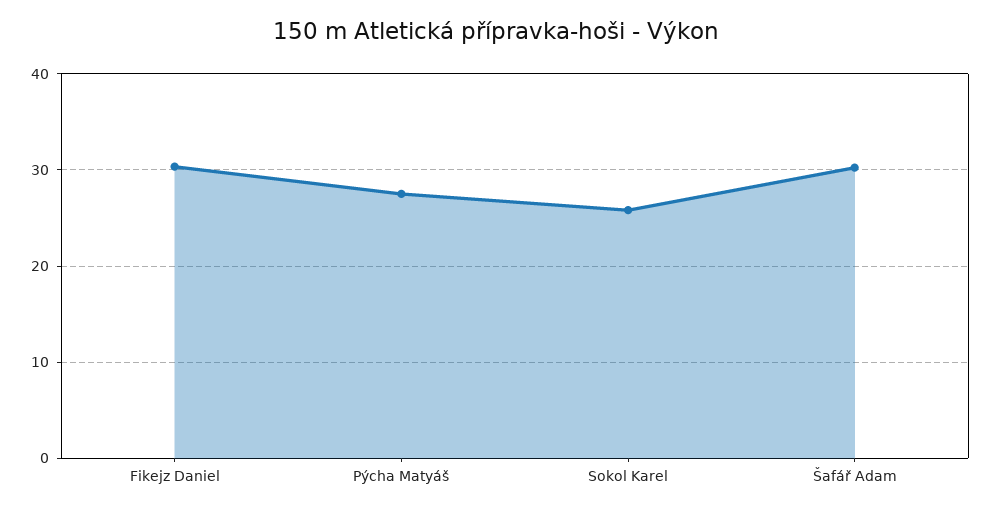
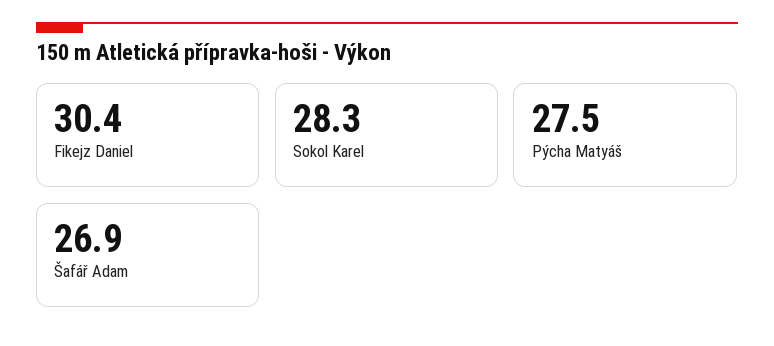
  {
    "Fikejz Daniel": 30.4,
    "Pýcha Matyáš": 27.5,
-   "Sokol Karel": 26,
+   "Sokol Karel": 28.3,
-   "Šafář Adam": 30
+   "Šafář Adam": 26.9
  }

